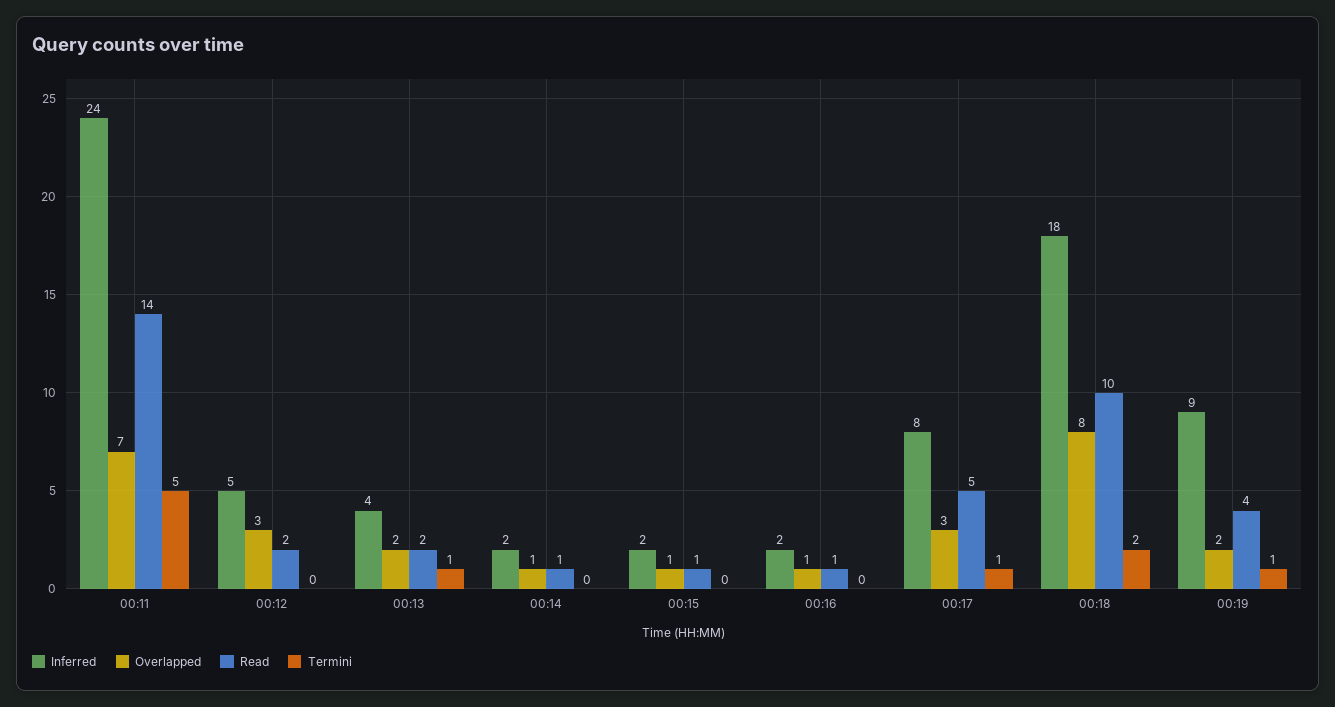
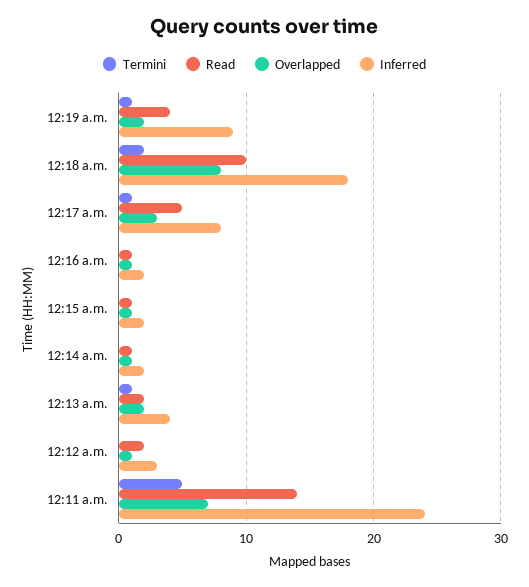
  {
    "Inferred": {
      "00:11": 24,
-     "00:12": 5,
+     "00:12": 3,
      "00:13": 4,
      "00:14": 2,
      "00:15": 2,
      "00:16": 2,
      "00:17": 8,
      "00:18": 18,
      "00:19": 9
    },
    "Overlapped": {
      "00:11": 7,
-     "00:12": 3,
+     "00:12": 1,
      "00:13": 2,
      "00:14": 1,
      "00:15": 1,
      "00:16": 1,
      "00:17": 3,
      "00:18": 8,
      "00:19": 2
    },
    "Read": {
      "00:11": 14,
      "00:12": 2,
      "00:13": 2,
      "00:14": 1,
      "00:15": 1,
      "00:16": 1,
      "00:17": 5,
      "00:18": 10,
      "00:19": 4
    },
    "Termini": {
      "00:11": 5,
      "00:12": 0,
      "00:13": 1,
      "00:14": 0,
      "00:15": 0,
      "00:16": 0,
      "00:17": 1,
      "00:18": 2,
      "00:19": 1
    }
  }

